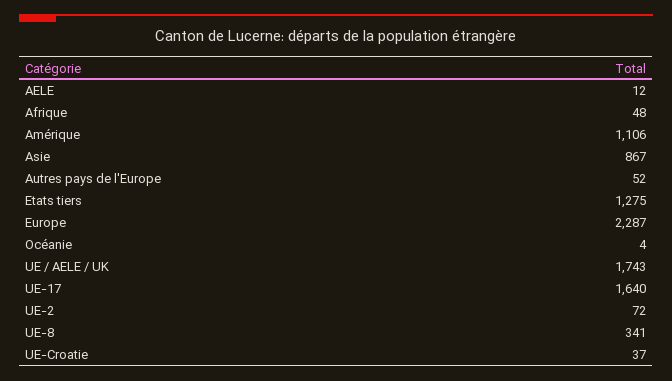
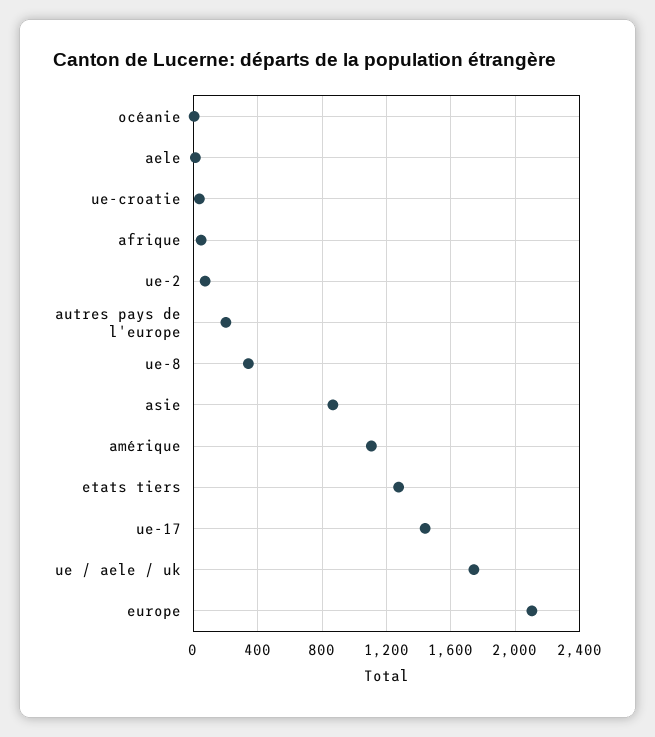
  {
    "AELE": 12,
    "Afrique": 48,
    "Amérique": 1106,
    "Asie": 867,
-   "Autres pays de l'Europe": 52,
+   "Autres pays de l'Europe": 200,
    "Etats tiers": 1275,
-   "Europe": 2287,
+   "Europe": 2100,
    "Océanie": 4,
    "UE / AELE / UK": 1743,
-   "UE-17": 1640,
+   "UE-17": 1450,
    "UE-2": 72,
    "UE-8": 341,
    "UE-Croatie": 37
  }

